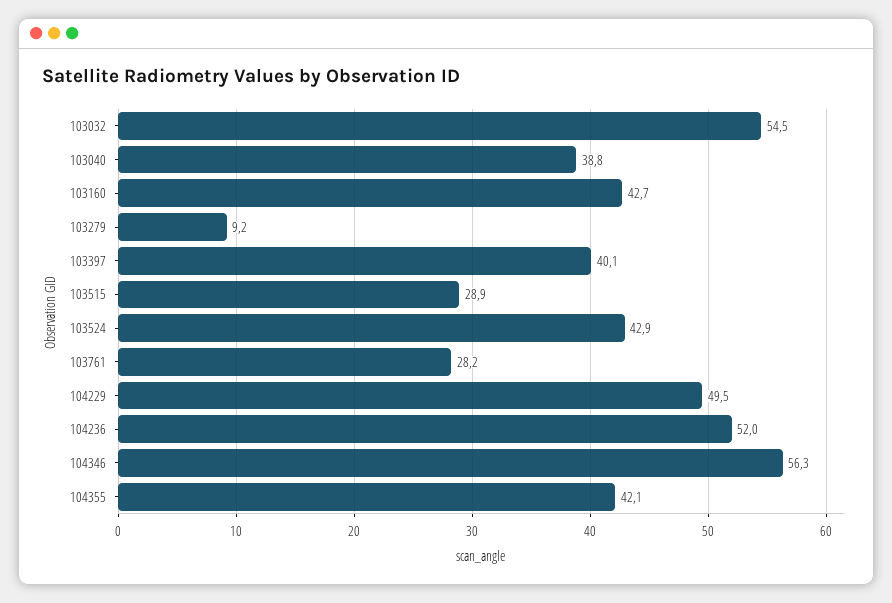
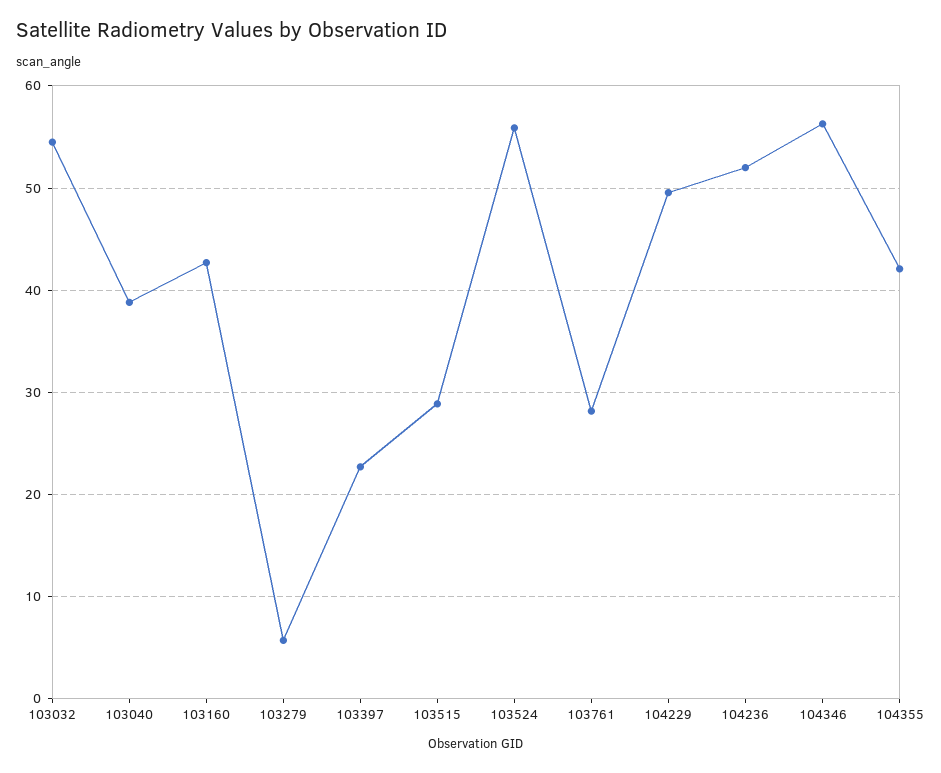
  {
    "103032": 54.5,
    "103040": 38.8,
    "103160": 42.7,
-   "103279": 9.2,
+   "103279": 6,
-   "103397": 40.1,
+   "103397": 23,
    "103515": 28.9,
-   "103524": 42.9,
+   "103524": 56,
    "103761": 28.2,
    "104229": 49.5,
    "104236": 52,
    "104346": 56.3,
    "104355": 42.1
  }

